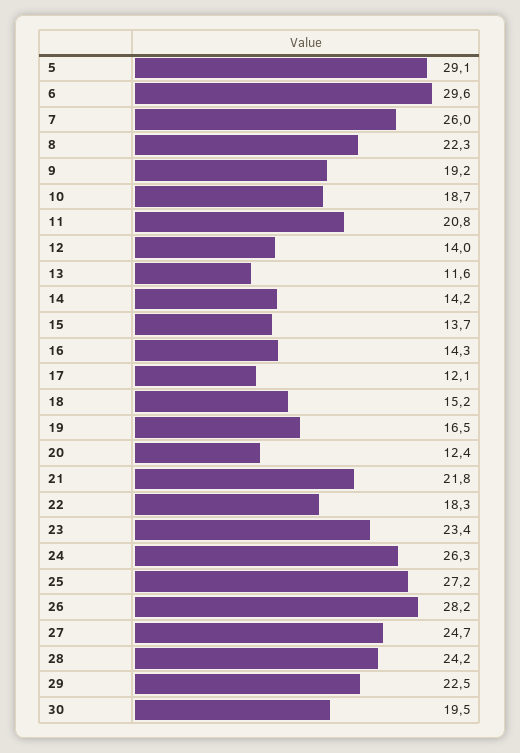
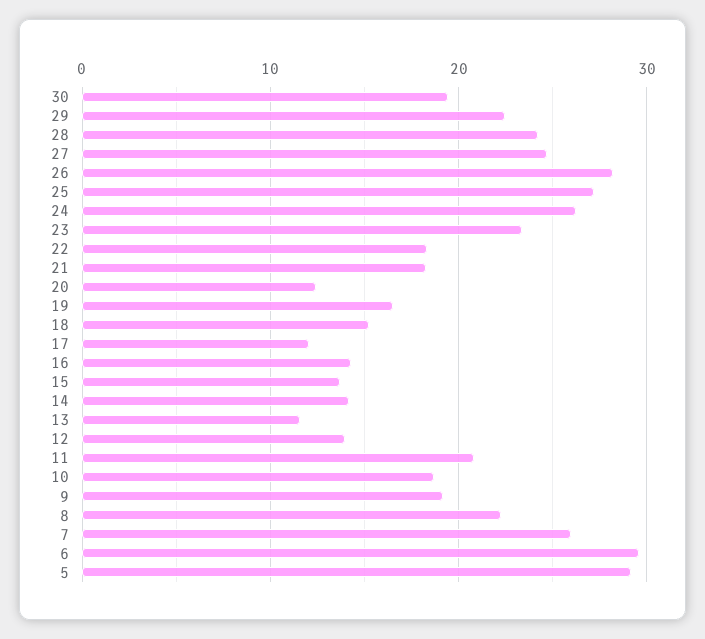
  {
    "5": 29.1,
    "6": 29.6,
    "7": 26,
    "8": 22.3,
    "9": 19.2,
    "10": 18.7,
    "11": 20.8,
    "12": 14,
    "13": 11.6,
    "14": 14.2,
    "15": 13.7,
    "16": 14.3,
    "17": 12.1,
    "18": 15.2,
    "19": 16.5,
    "20": 12.4,
-   "21": 21.8,
+   "21": 18,
    "22": 18.3,
    "23": 23.4,
    "24": 26.3,
    "25": 27.2,
    "26": 28.2,
    "27": 24.7,
    "28": 24.2,
    "29": 22.5,
    "30": 19.5
  }

